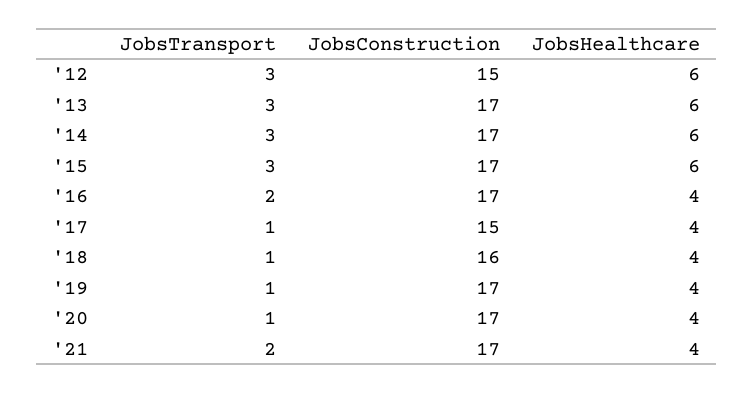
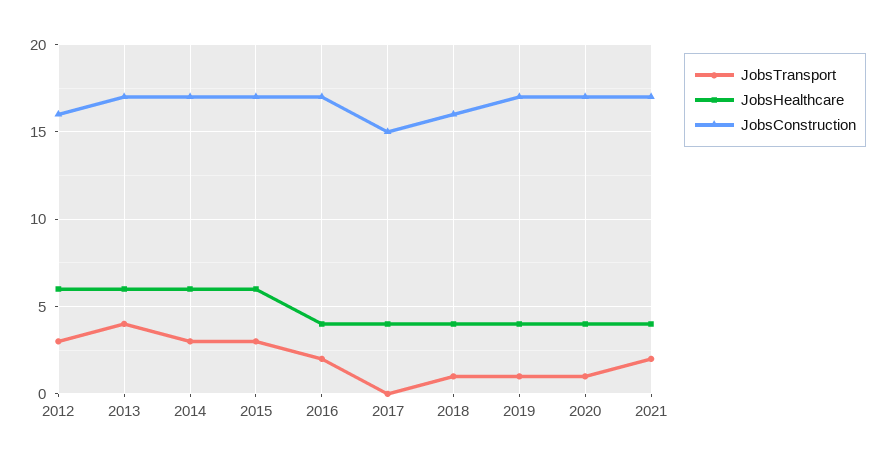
  {
    "JobsTransport": {
      "'12": 3,
-     "'13": 3,
+     "'13": 4,
      "'14": 3,
      "'15": 3,
      "'16": 2,
-     "'17": 1,
+     "'17": 0,
      "'18": 1,
      "'19": 1,
      "'20": 1,
      "'21": 2
    },
    "JobsConstruction": {
-     "'12": 15,
+     "'12": 16,
      "'13": 17,
      "'14": 17,
      "'15": 17,
      "'16": 17,
      "'17": 15,
      "'18": 16,
      "'19": 17,
      "'20": 17,
      "'21": 17
    },
    "JobsHealthcare": {
      "'12": 6,
      "'13": 6,
      "'14": 6,
      "'15": 6,
      "'16": 4,
      "'17": 4,
      "'18": 4,
      "'19": 4,
      "'20": 4,
      "'21": 4
    }
  }

